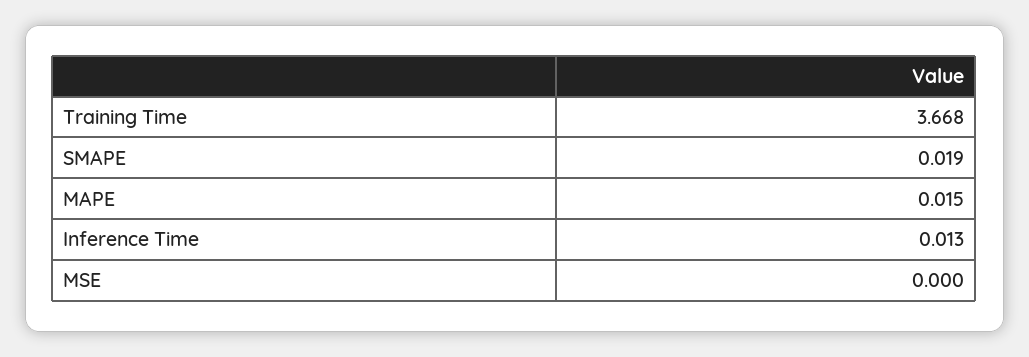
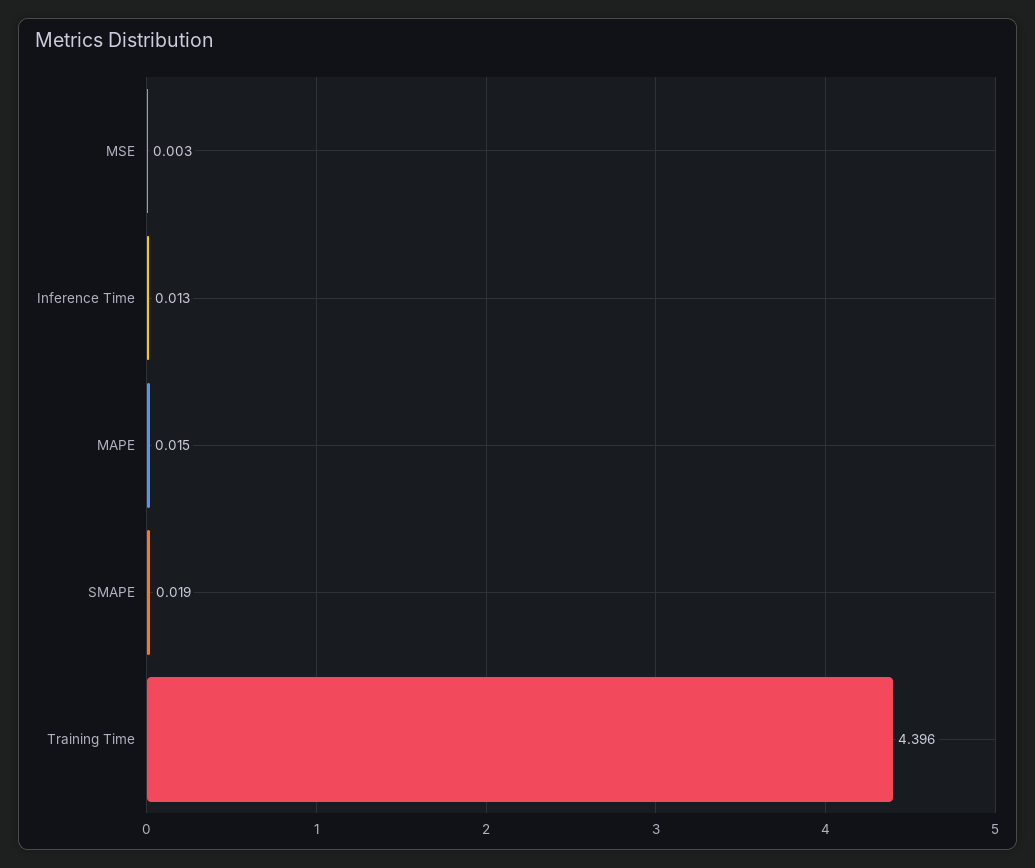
  {
-   "Training Time": 3.668,
+   "Training Time": 4.396,
    "SMAPE": 0.019,
    "MAPE": 0.015,
    "Inference Time": 0.013,
-   "MSE": 0
+   "MSE": 0.003
  }

